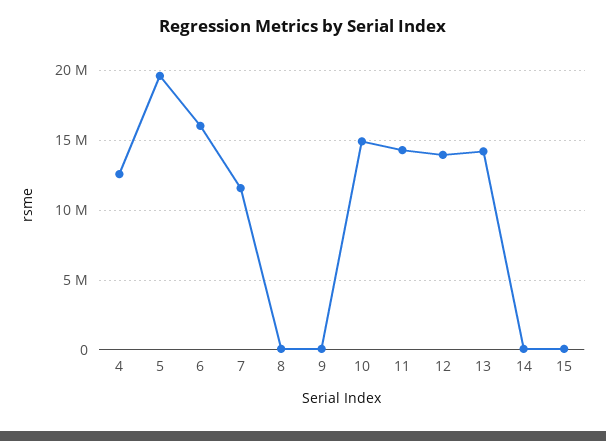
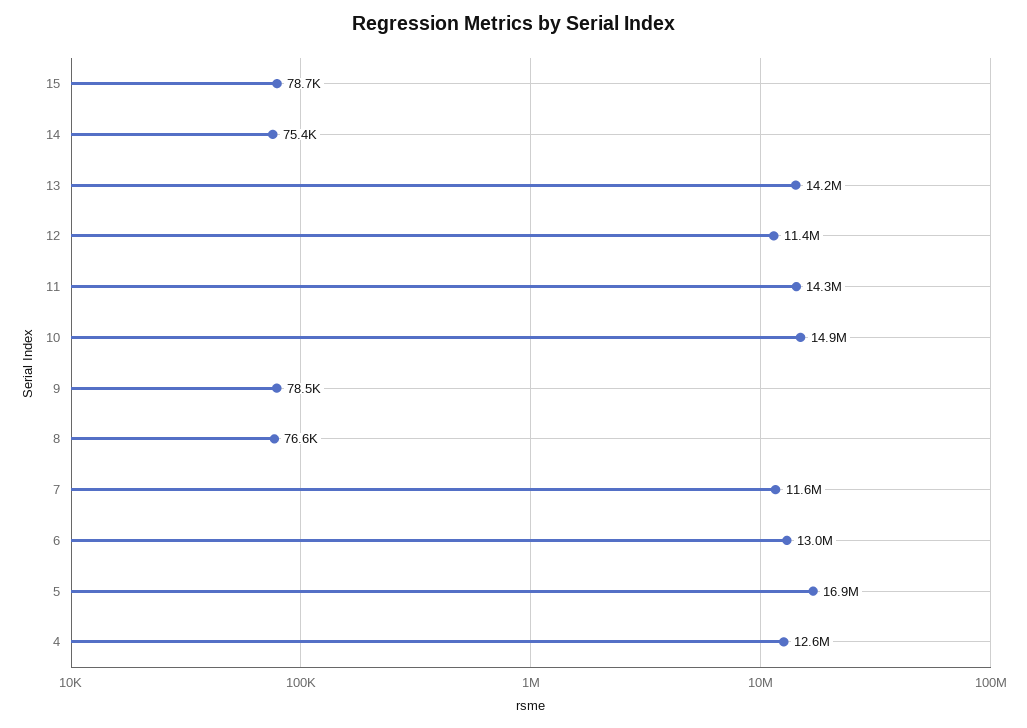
  {
    "4": 12600000,
-   "5": 19500000,
+   "5": 16900000,
-   "6": 16000000,
+   "6": 13000000,
    "7": 11600000,
    "8": 76600,
    "9": 78500,
    "10": 14900000,
    "11": 14300000,
-   "12": 14000000,
+   "12": 11400000,
    "13": 14200000,
    "14": 75400,
    "15": 78700
  }

